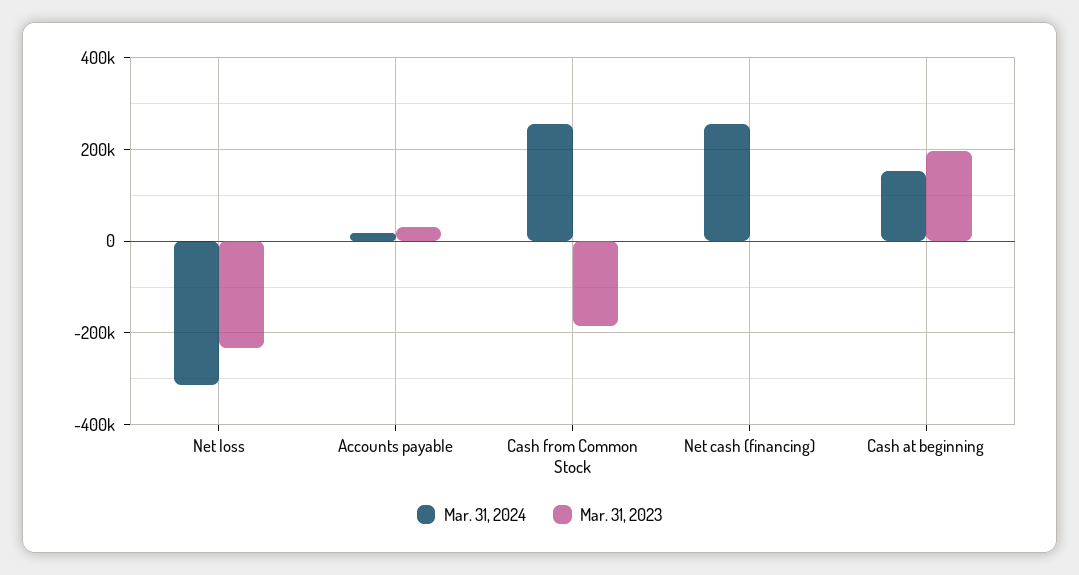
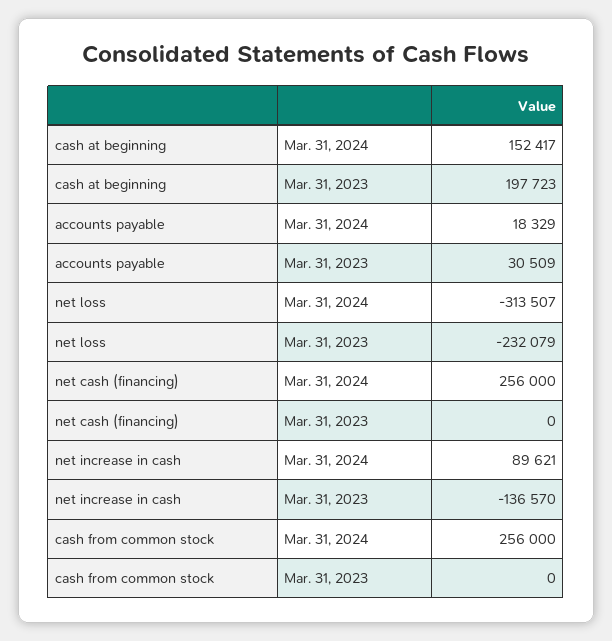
  {
    "Mar. 31, 2024": {
      "Net loss": -313507,
      "Accounts payable": 18329,
      "Cash from Common Stock": 256000,
      "Net cash (financing)": 256000,
-     "Cash at beginning": 152417
+     "Cash at beginning": 152417,
+     "net increase in cash": 89621
    },
    "Mar. 31, 2023": {
      "Net loss": -232079,
      "Accounts payable": 30509,
-     "Cash from Common Stock": -180000,
+     "Cash from Common Stock": 0,
      "Net cash (financing)": 0,
-     "Cash at beginning": 197723
+     "Cash at beginning": 197723,
+     "net increase in cash": -136570
    }
  }

